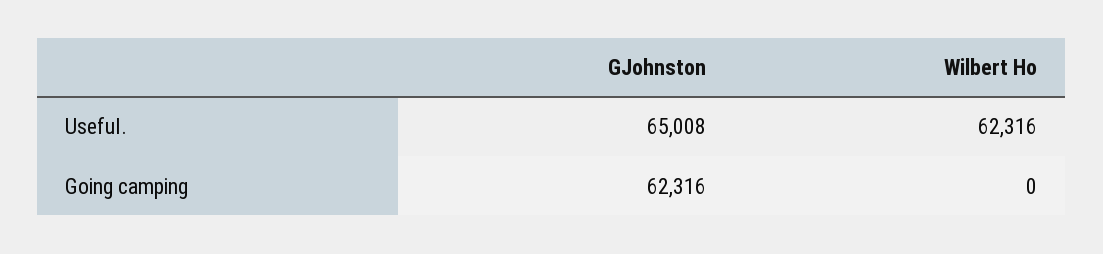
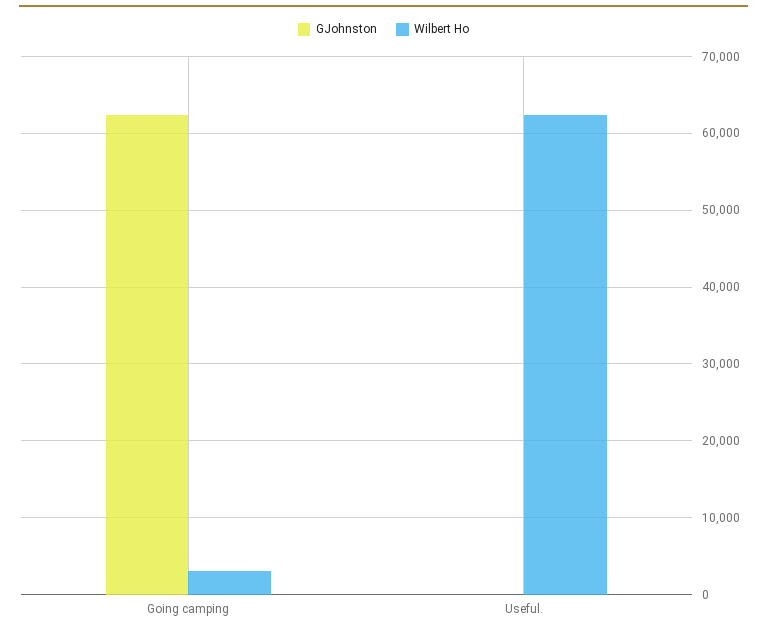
  {
    "GJohnston": {
-     "Useful.": 65008,
+     "Useful.": 0,
      "Going camping": 62316
    },
    "Wilbert Ho": {
      "Useful.": 62316,
-     "Going camping": 0
+     "Going camping": 3000
    }
  }

